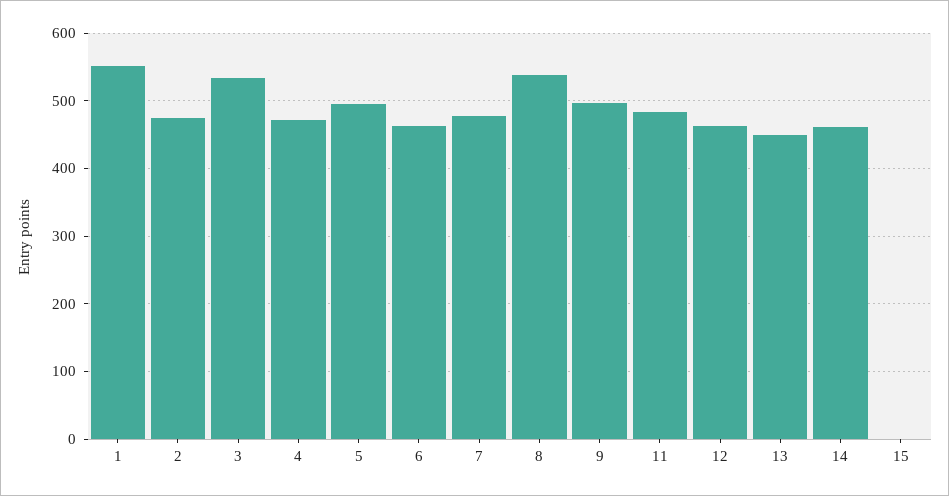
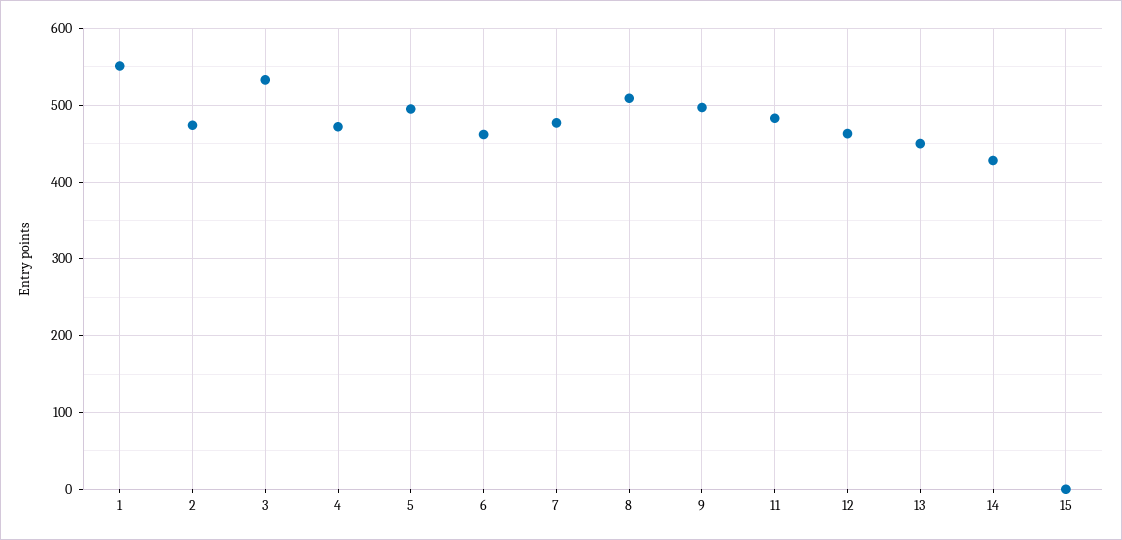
  {
    "1": 550,
    "2": 470,
    "3": 530,
    "4": 470,
    "5": 500,
    "6": 460,
    "7": 480,
-   "8": 540,
+   "8": 510,
    "9": 500,
    "11": 480,
    "12": 460,
    "13": 450,
-   "14": 460,
+   "14": 430,
    "15": 0
  }

